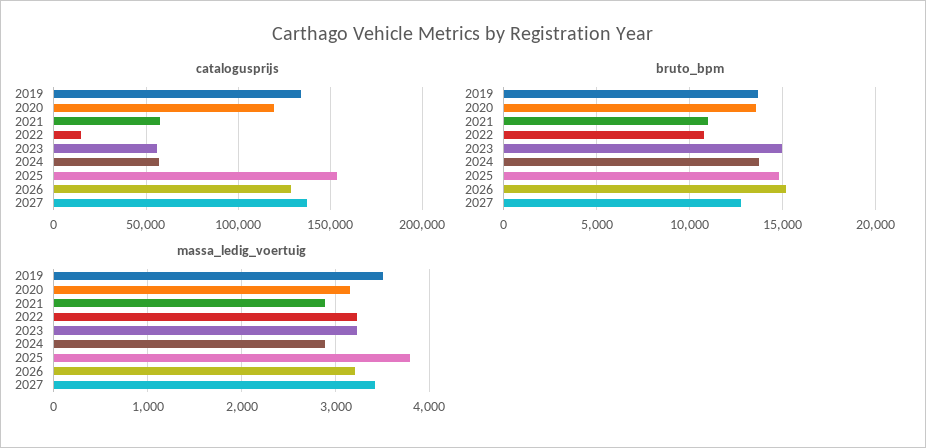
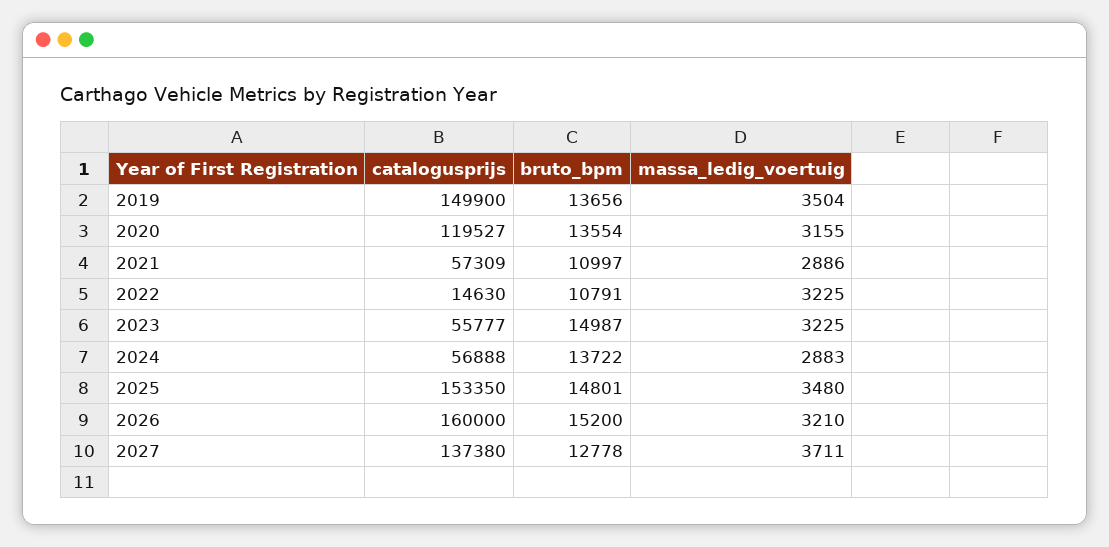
  {
    "catalogusprijs": {
-     "2019": 135000,
+     "2019": 149900,
      "2020": 119527,
      "2021": 57309,
      "2022": 14630,
      "2023": 55777,
      "2024": 56888,
      "2025": 153350,
-     "2026": 130000,
+     "2026": 160000,
      "2027": 137380
    },
    "bruto_bpm": {
      "2019": 13656,
      "2020": 13554,
      "2021": 10997,
      "2022": 10791,
      "2023": 14987,
      "2024": 13722,
      "2025": 14801,
      "2026": 15200,
      "2027": 12778
    },
    "massa_ledig_voertuig": {
      "2019": 3504,
      "2020": 3155,
      "2021": 2886,
      "2022": 3225,
      "2023": 3225,
      "2024": 2883,
-     "2025": 3800,
+     "2025": 3480,
      "2026": 3210,
-     "2027": 3400
+     "2027": 3711
    }
  }

